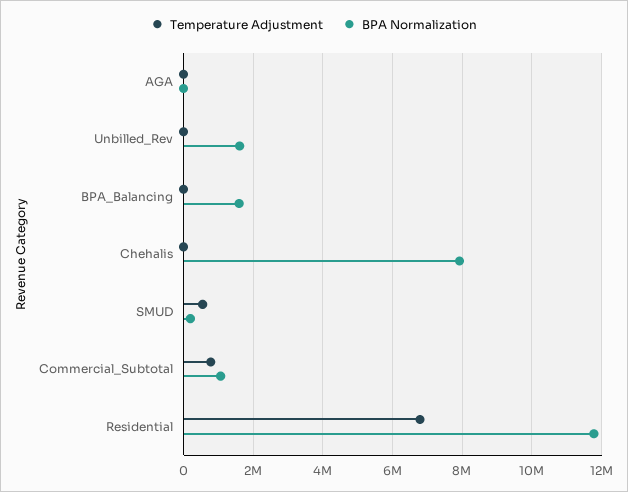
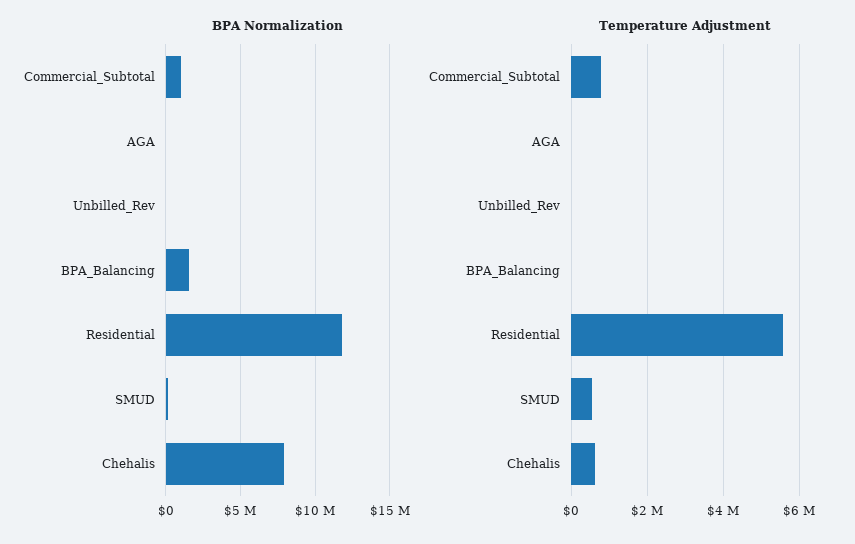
  {
    "Temperature Adjustment": {
      "AGA": 0,
      "Unbilled_Rev": 0,
      "BPA_Balancing": 0,
-     "Chehalis": 0,
+     "Chehalis": 600000,
      "SMUD": 600000,
      "Commercial_Subtotal": 800000,
-     "Residential": 6800000
+     "Residential": 5600000
    },
    "BPA Normalization": {
      "AGA": 0,
-     "Unbilled_Rev": 1600000,
+     "Unbilled_Rev": 0,
      "BPA_Balancing": 1600000,
      "Chehalis": 8000000,
      "SMUD": 200000,
      "Commercial_Subtotal": 1000000,
      "Residential": 11800000
    }
  }

